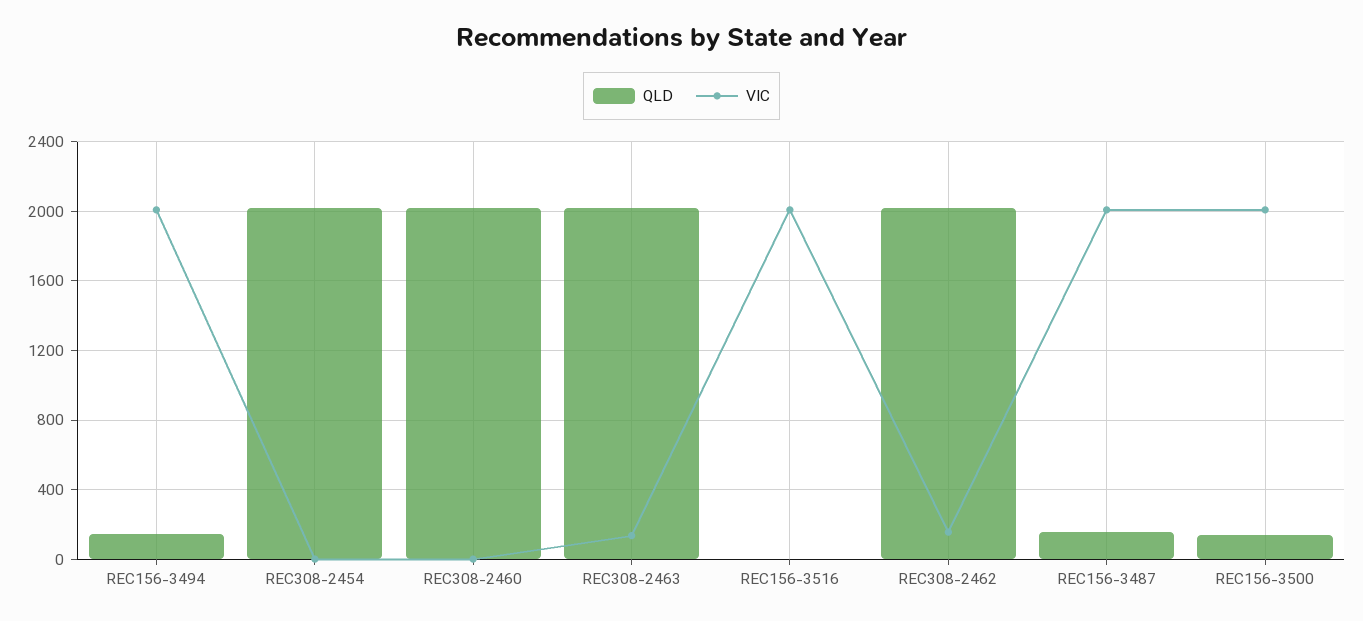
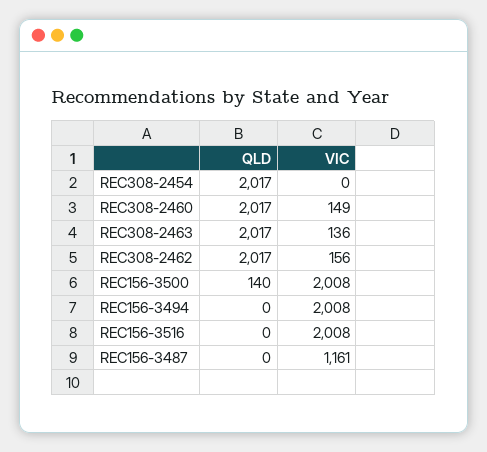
  {
    "QLD": {
-     "REC156-3494": 150,
+     "REC156-3494": 0,
      "REC308-2454": 2017,
      "REC308-2460": 2017,
      "REC308-2463": 2017,
      "REC156-3516": 0,
      "REC308-2462": 2017,
-     "REC156-3487": 150,
+     "REC156-3487": 0,
      "REC156-3500": 140
    },
    "VIC": {
      "REC156-3494": 2008,
      "REC308-2454": 0,
-     "REC308-2460": 0,
+     "REC308-2460": 149,
      "REC308-2463": 136,
      "REC156-3516": 2008,
      "REC308-2462": 156,
-     "REC156-3487": 2000,
+     "REC156-3487": 1161,
      "REC156-3500": 2008
    }
  }

